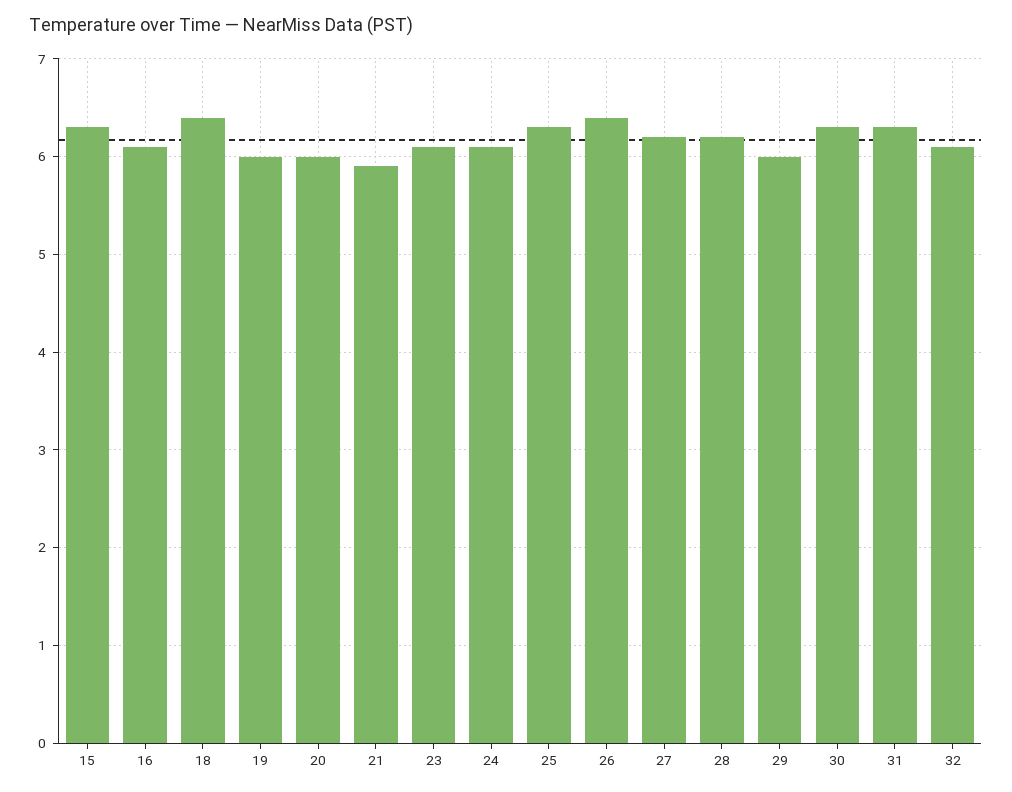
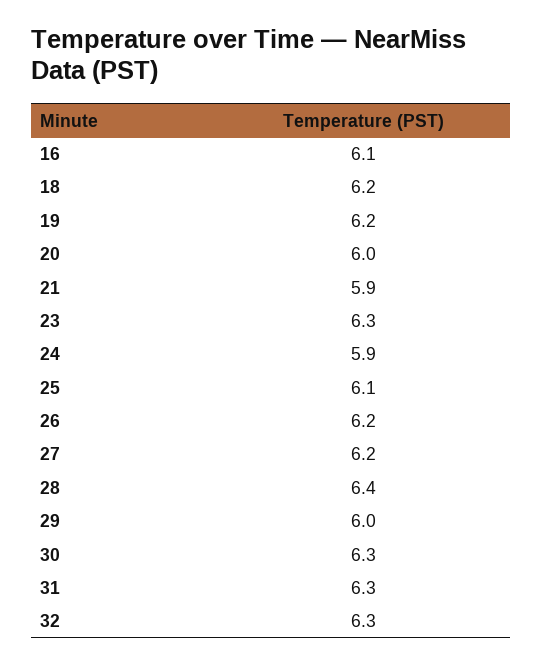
  {
-   "15": 6.3,
    "16": 6.1,
-   "18": 6.4,
+   "18": 6.2,
-   "19": 6,
+   "19": 6.2,
    "20": 6,
    "21": 5.9,
-   "23": 6.1,
+   "23": 6.3,
-   "24": 6.1,
+   "24": 5.9,
-   "25": 6.3,
+   "25": 6.1,
-   "26": 6.4,
+   "26": 6.2,
    "27": 6.2,
-   "28": 6.2,
+   "28": 6.4,
    "29": 6,
    "30": 6.3,
    "31": 6.3,
-   "32": 6.1
+   "32": 6.3
  }

